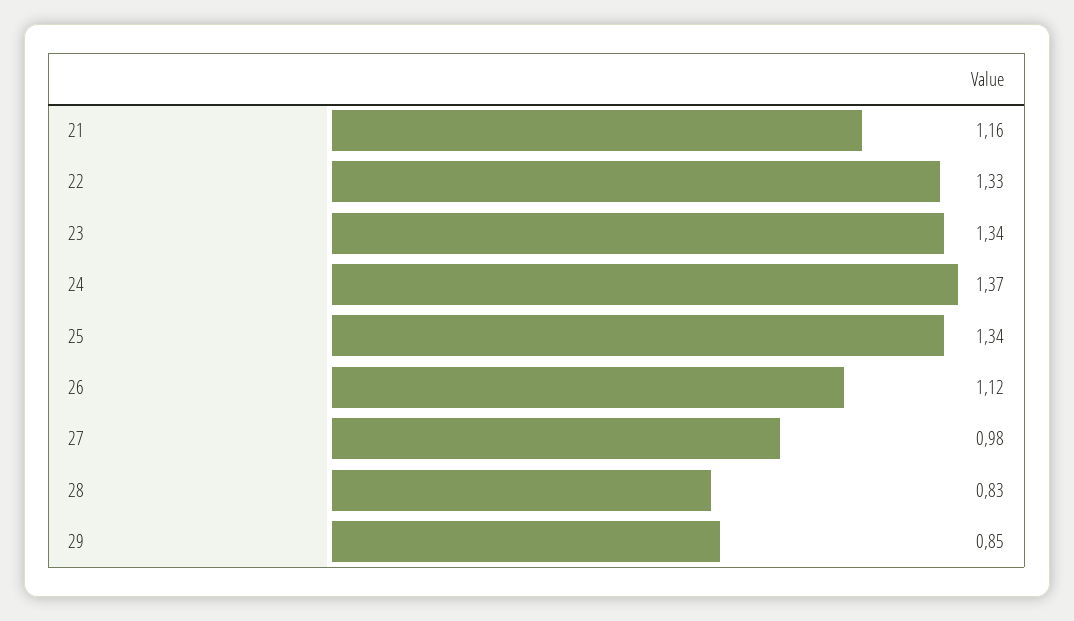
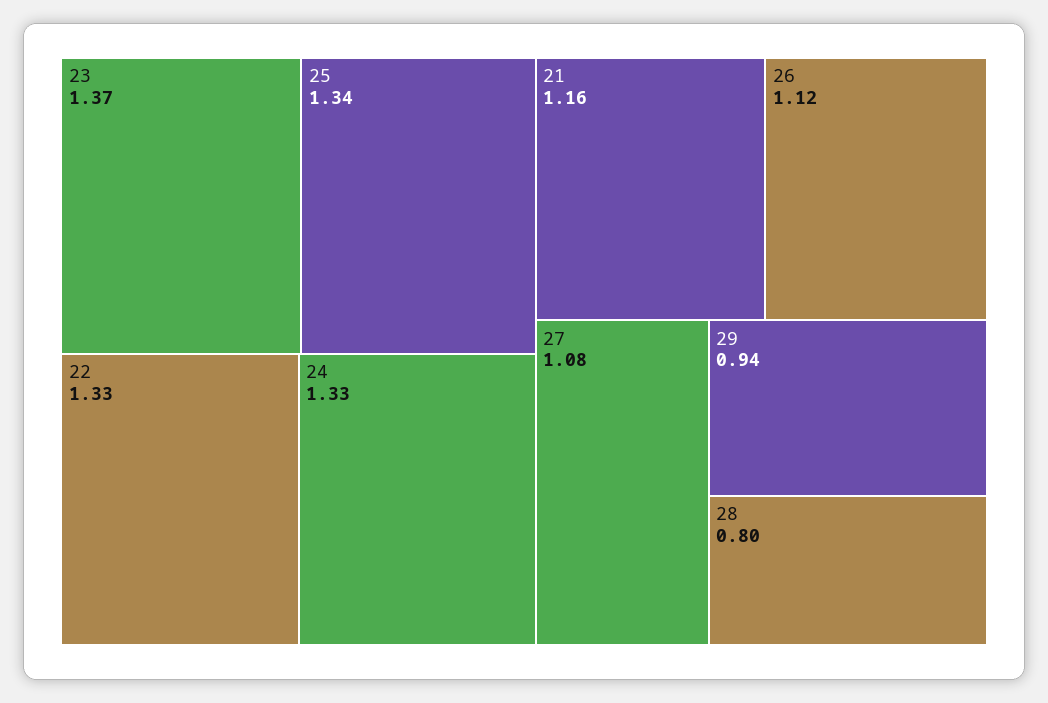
  {
    "21": 1.16,
    "22": 1.33,
-   "23": 1.34,
+   "23": 1.37,
-   "24": 1.37,
+   "24": 1.33,
    "25": 1.34,
    "26": 1.12,
-   "27": 0.98,
+   "27": 1.08,
-   "28": 0.83,
+   "28": 0.8,
-   "29": 0.85
+   "29": 0.94
  }

